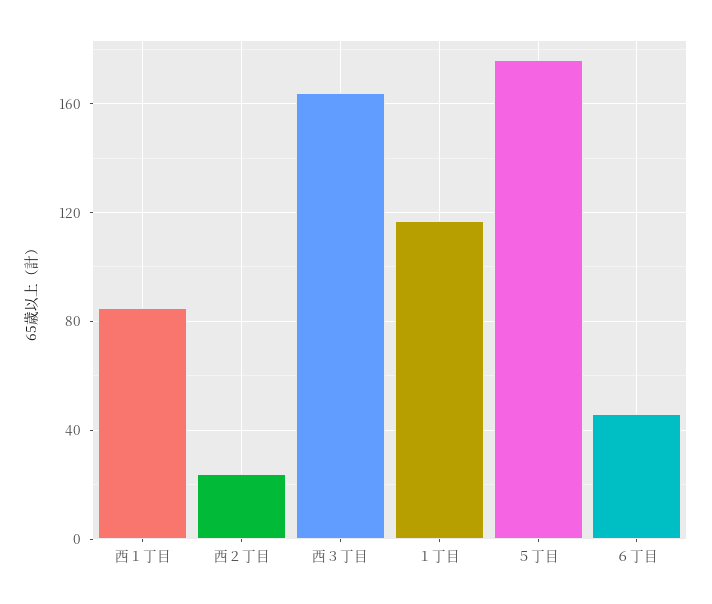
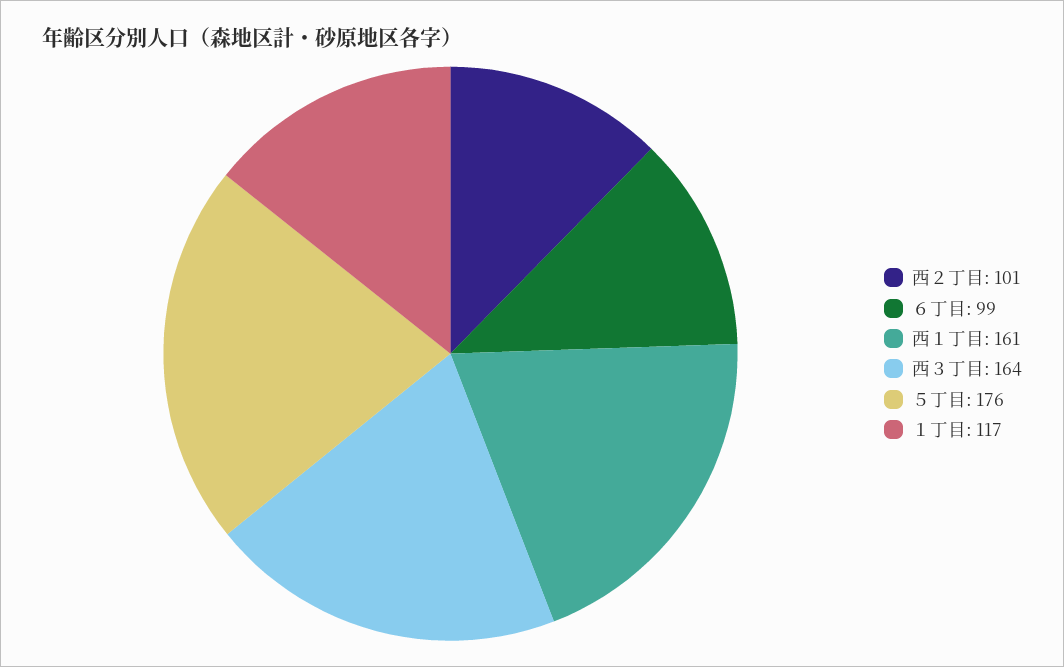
  {
-   "西１丁目": 85,
+   "西１丁目": 161,
-   "西２丁目": 25,
+   "西２丁目": 101,
    "西３丁目": 164,
    "１丁目": 117,
    "５丁目": 176,
-   "６丁目": 45
+   "６丁目": 99
  }

